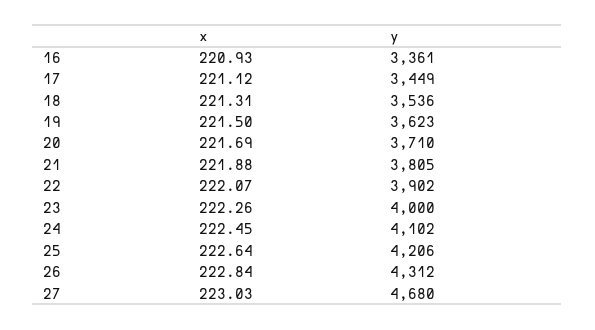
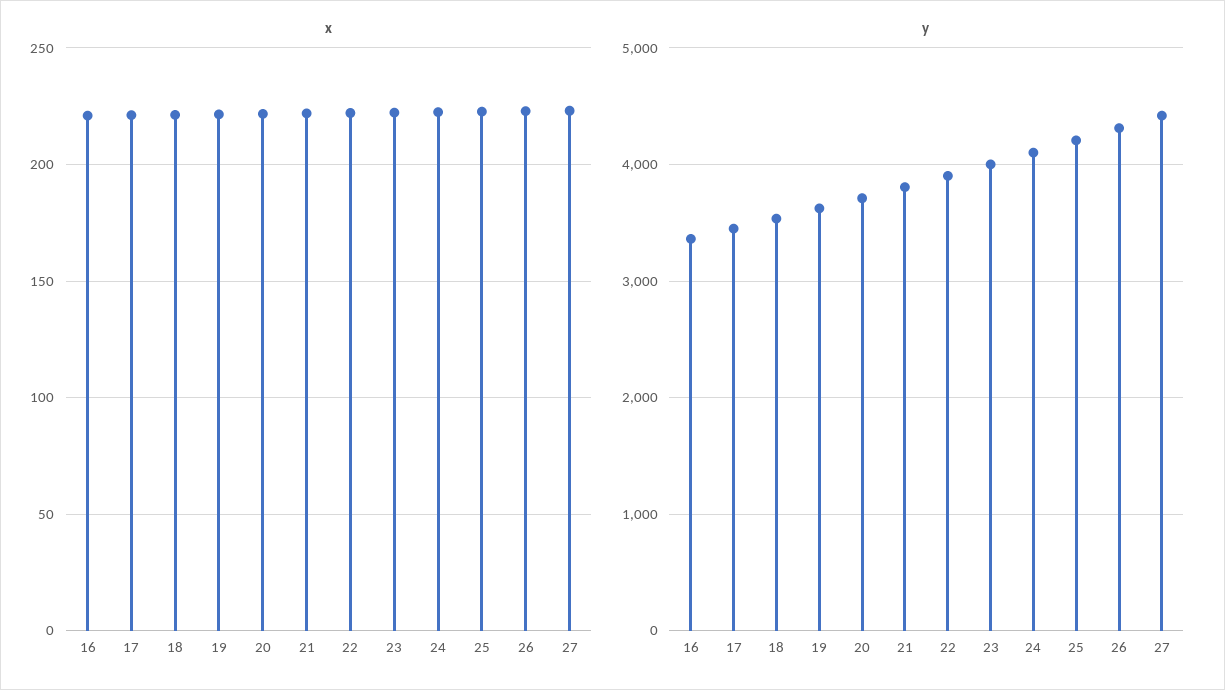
  {
    "x": {
      "16": 220.93,
      "17": 221.12,
      "18": 221.31,
      "19": 221.5,
      "20": 221.69,
      "21": 221.88,
      "22": 222.07,
      "23": 222.26,
      "24": 222.45,
      "25": 222.64,
      "26": 222.84,
      "27": 223.03
    },
    "y": {
      "16": 3361,
      "17": 3449,
      "18": 3536,
      "19": 3623,
      "20": 3710,
      "21": 3805,
      "22": 3902,
      "23": 4000,
      "24": 4102,
      "25": 4206,
      "26": 4312,
-     "27": 4680
+     "27": 4400
    }
  }

